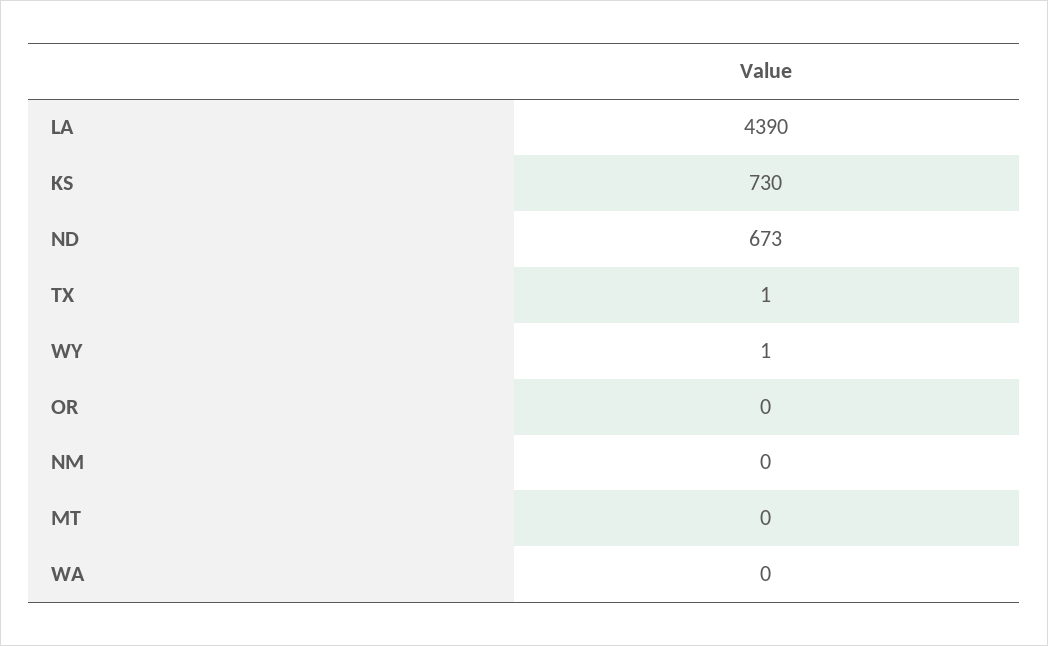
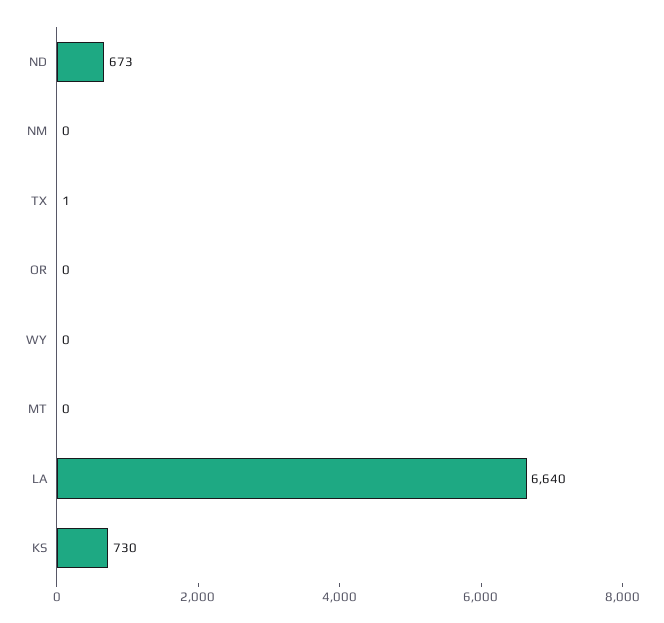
  {
-   "LA": 4390,
+   "LA": 6640,
    "KS": 730,
    "ND": 673,
    "TX": 1,
-   "WY": 1,
+   "WY": 0,
    "OR": 0,
    "NM": 0,
-   "MT": 0,
+   "MT": 0
-   "WA": 0
  }

